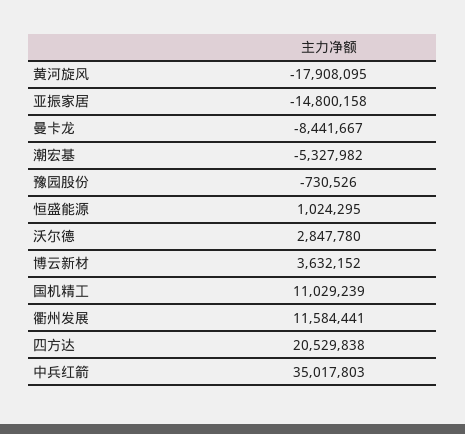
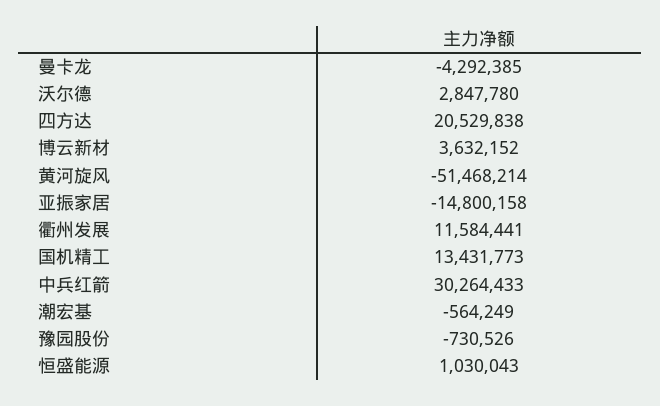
  {
-   "黄河旋风": -17908095,
+   "黄河旋风": -51468214,
    "亚振家居": -14800158,
-   "曼卡龙": -8441667,
+   "曼卡龙": -4292385,
-   "潮宏基": -5327982,
+   "潮宏基": -564249,
    "豫园股份": -730526,
-   "恒盛能源": 1024295,
+   "恒盛能源": 1030043,
    "沃尔德": 2847780,
    "博云新材": 3632152,
-   "国机精工": 11029239,
+   "国机精工": 13431773,
    "衢州发展": 11584441,
    "四方达": 20529838,
-   "中兵红箭": 35017803
+   "中兵红箭": 30264433
  }

